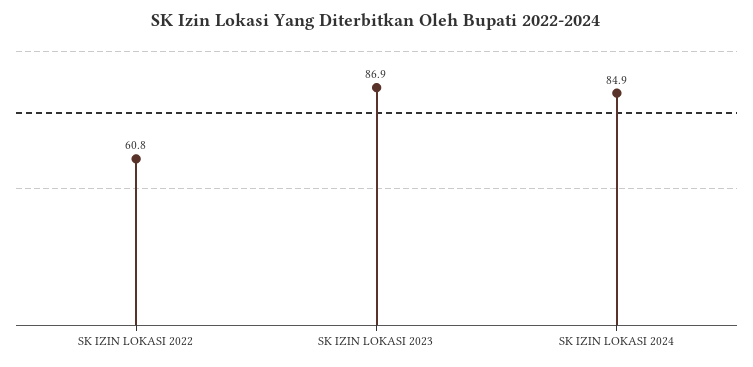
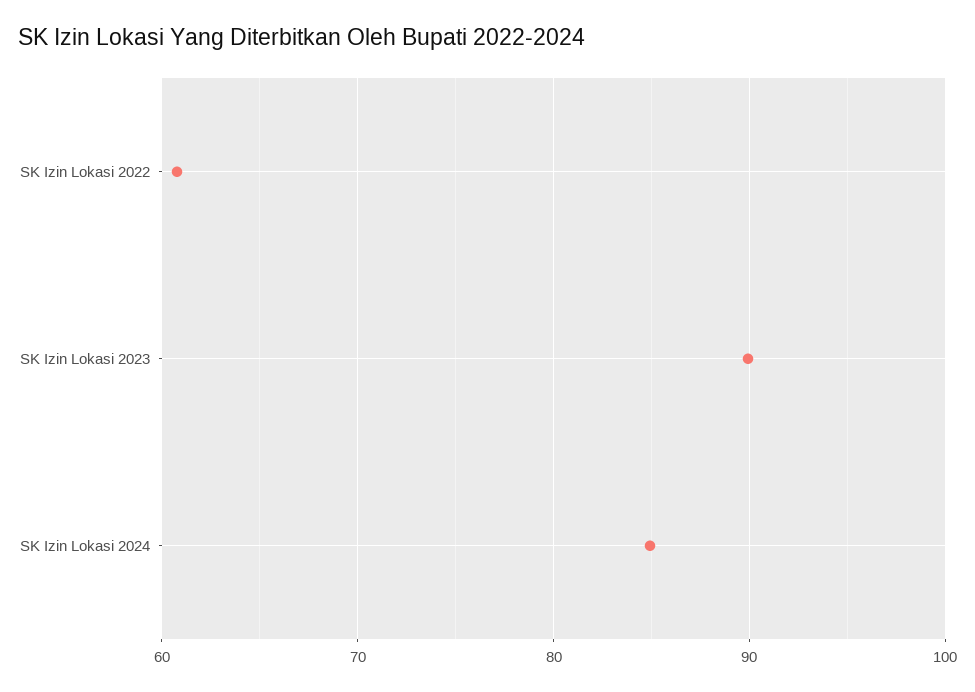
  {
    "SK IZIN LOKASI 2022": 60.8,
-   "SK IZIN LOKASI 2023": 86.9,
+   "SK IZIN LOKASI 2023": 90,
    "SK IZIN LOKASI 2024": 84.9
  }

